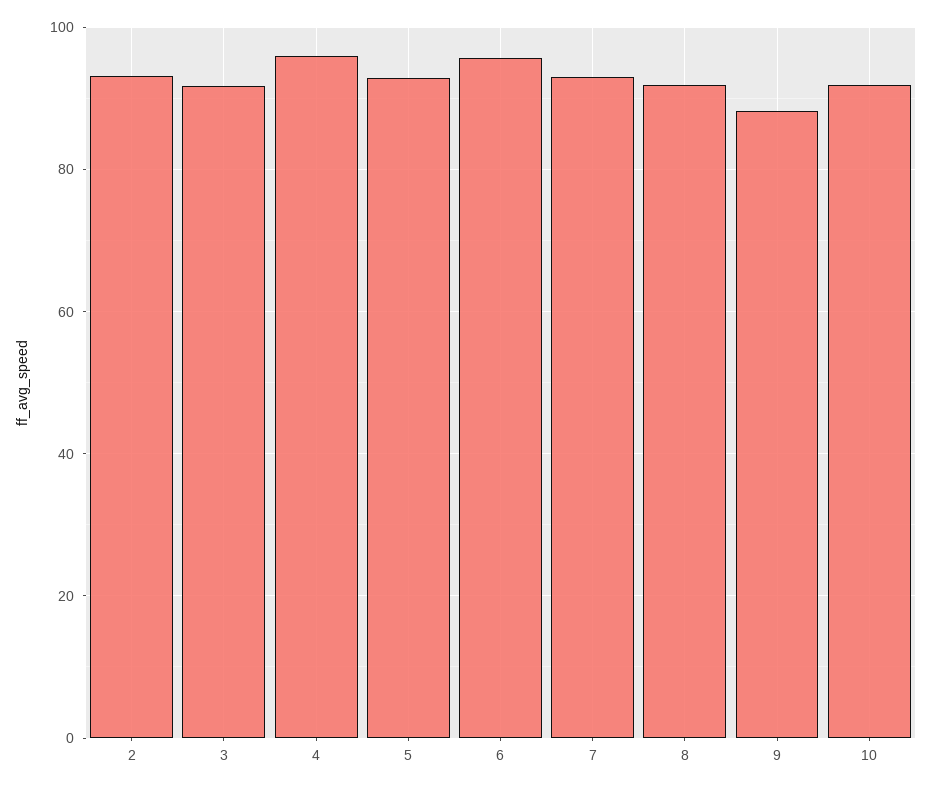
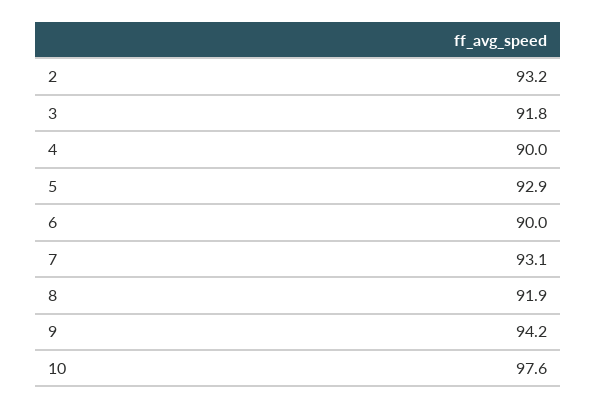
  {
    "2": 93.2,
    "3": 91.8,
-   "4": 96,
+   "4": 90,
    "5": 92.9,
-   "6": 96,
+   "6": 90,
    "7": 93.1,
    "8": 91.9,
-   "9": 88,
+   "9": 94.2,
-   "10": 92
+   "10": 97.6
  }

